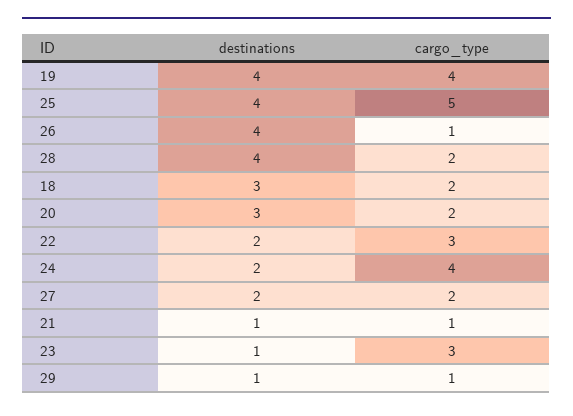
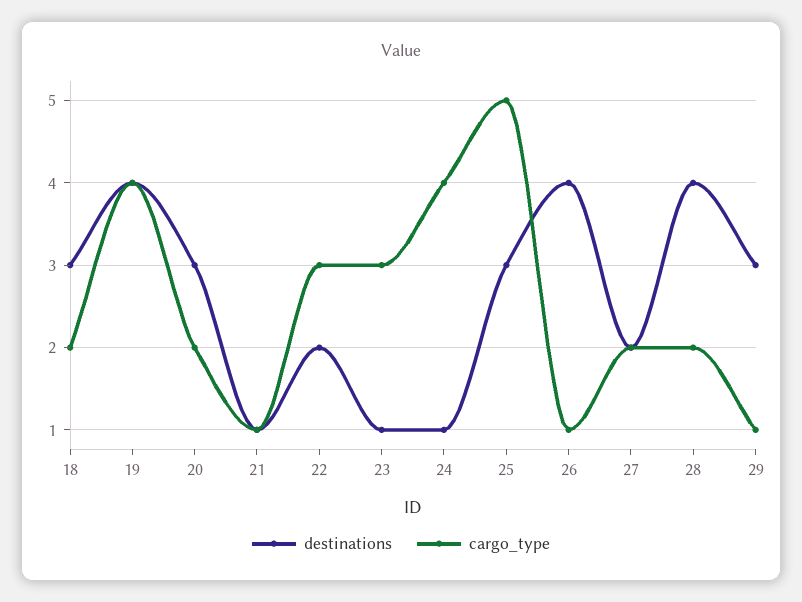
  {
    "destinations": {
      "19": 4,
-     "25": 4,
+     "25": 3,
      "26": 4,
      "28": 4,
      "18": 3,
      "20": 3,
      "22": 2,
-     "24": 2,
+     "24": 1,
      "27": 2,
      "21": 1,
      "23": 1,
-     "29": 1
+     "29": 3
    },
    "cargo_type": {
      "19": 4,
      "25": 5,
      "26": 1,
      "28": 2,
      "18": 2,
      "20": 2,
      "22": 3,
      "24": 4,
      "27": 2,
      "21": 1,
      "23": 3,
      "29": 1
    }
  }

